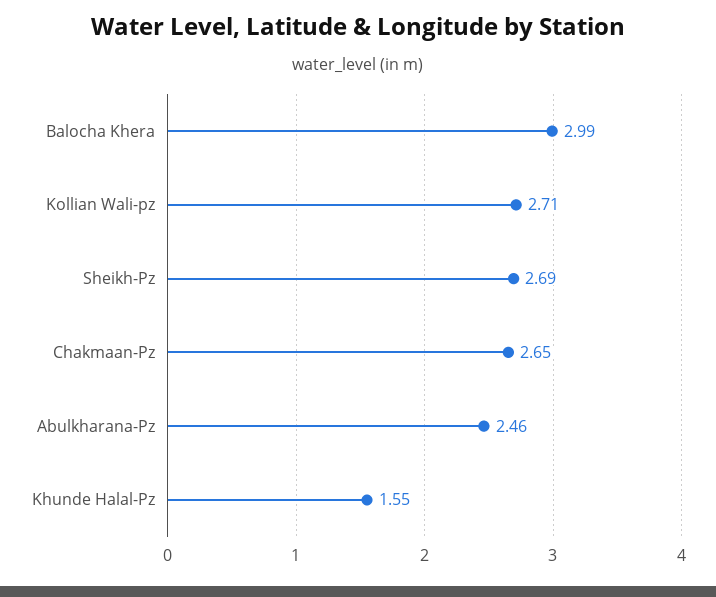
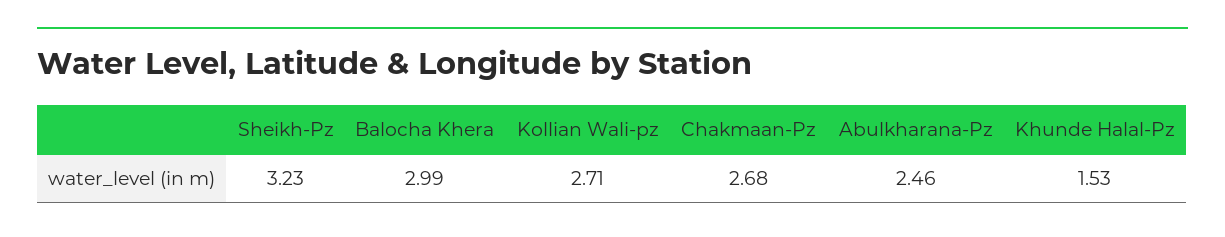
  {
    "Balocha Khera": 2.99,
    "Kollian Wali-pz": 2.71,
-   "Sheikh-Pz": 2.69,
+   "Sheikh-Pz": 3.23,
-   "Chakmaan-Pz": 2.65,
+   "Chakmaan-Pz": 2.68,
    "Abulkharana-Pz": 2.46,
-   "Khunde Halal-Pz": 1.55
+   "Khunde Halal-Pz": 1.53
  }

